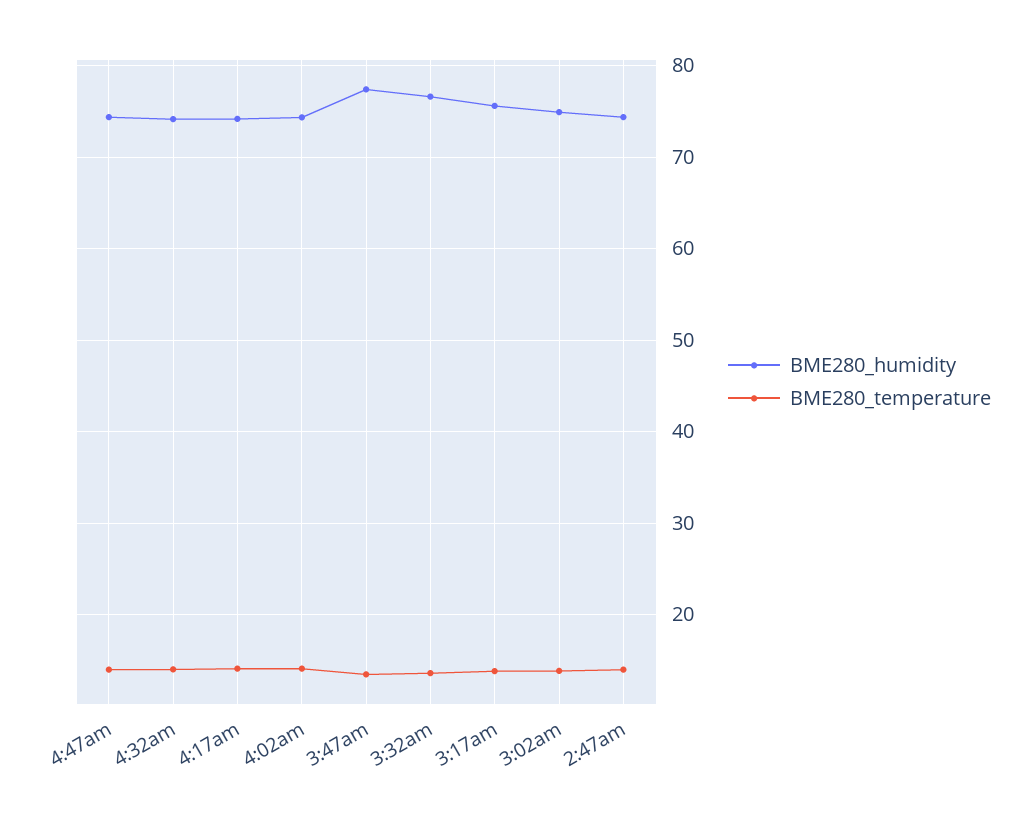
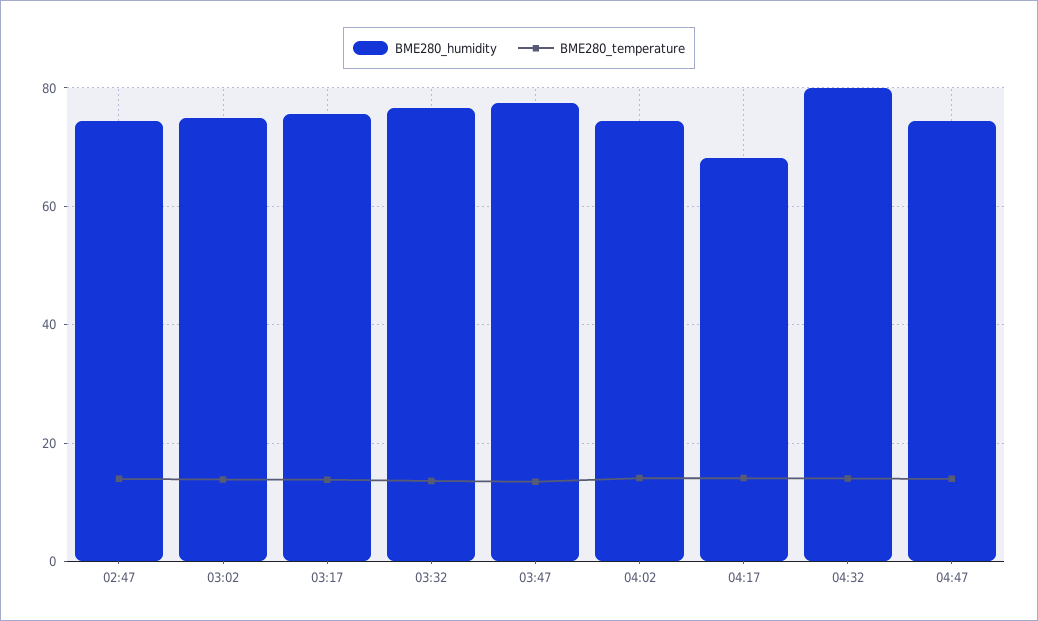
  {
    "BME280_humidity": {
      "4:47am": 74,
-     "4:32am": 74,
+     "4:32am": 80,
-     "4:17am": 74,
+     "4:17am": 68,
      "4:02am": 74,
      "3:47am": 77,
      "3:32am": 77,
      "3:17am": 76,
      "3:02am": 75,
      "2:47am": 74
    },
    "BME280_temperature": {
      "4:47am": 14,
      "4:32am": 14,
      "4:17am": 14,
      "4:02am": 14,
      "3:47am": 13,
      "3:32am": 14,
      "3:17am": 14,
      "3:02am": 14,
      "2:47am": 14
    }
  }

